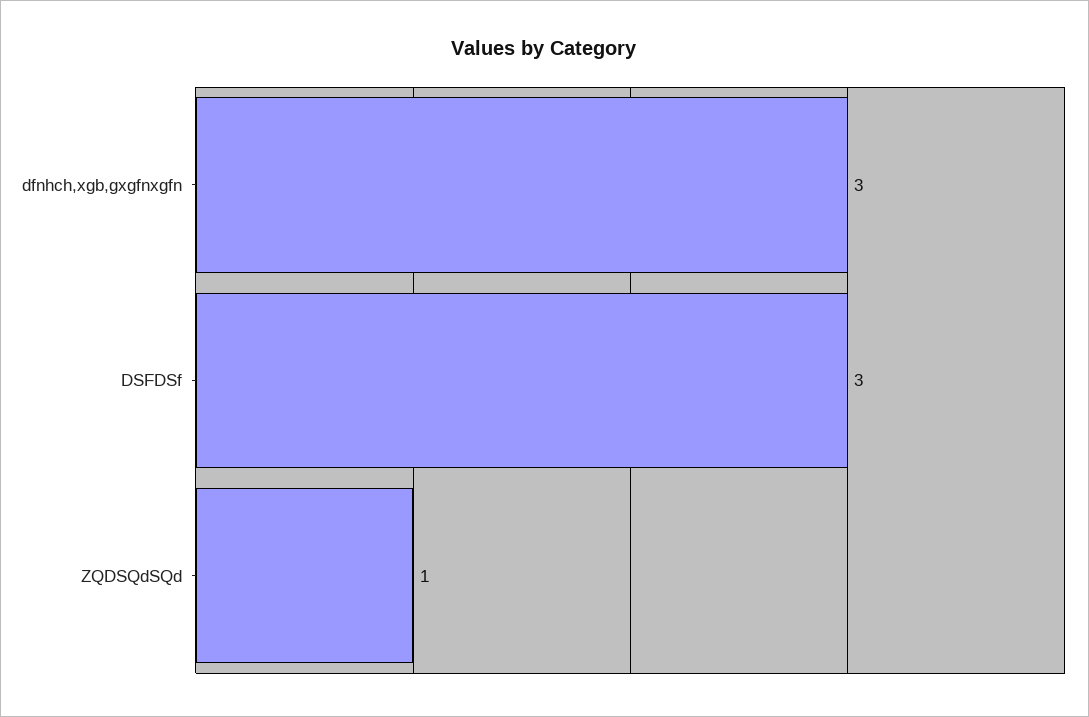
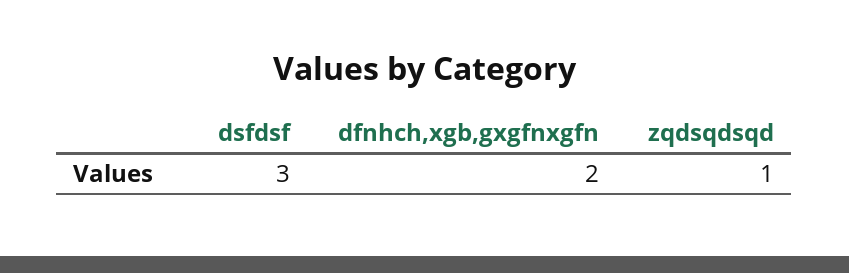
  {
-   "dfnhch,xgb,gxgfnxgfn": 3,
+   "dfnhch,xgb,gxgfnxgfn": 2,
    "DSFDSf": 3,
    "ZQDSQdSQd": 1
  }

